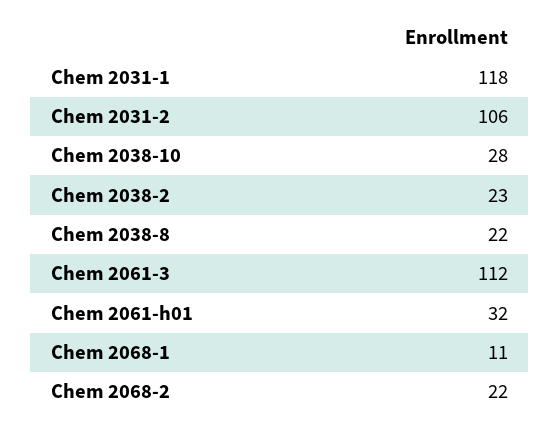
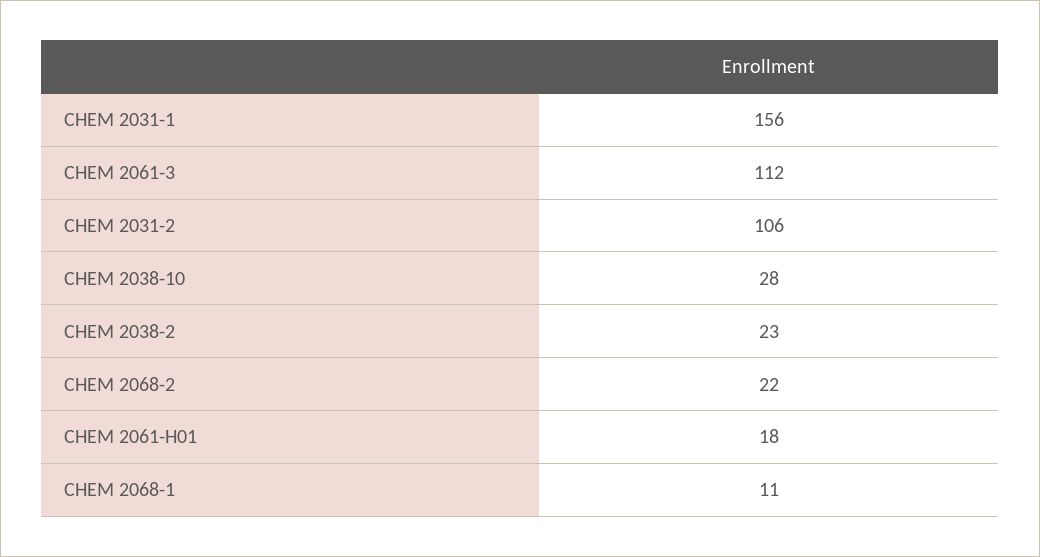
  {
-   "Chem 2031-1": 118,
+   "Chem 2031-1": 156,
    "Chem 2031-2": 106,
    "Chem 2038-10": 28,
    "Chem 2038-2": 23,
-   "Chem 2038-8": 22,
    "Chem 2061-3": 112,
-   "Chem 2061-h01": 32,
+   "Chem 2061-h01": 18,
    "Chem 2068-1": 11,
    "Chem 2068-2": 22
  }

